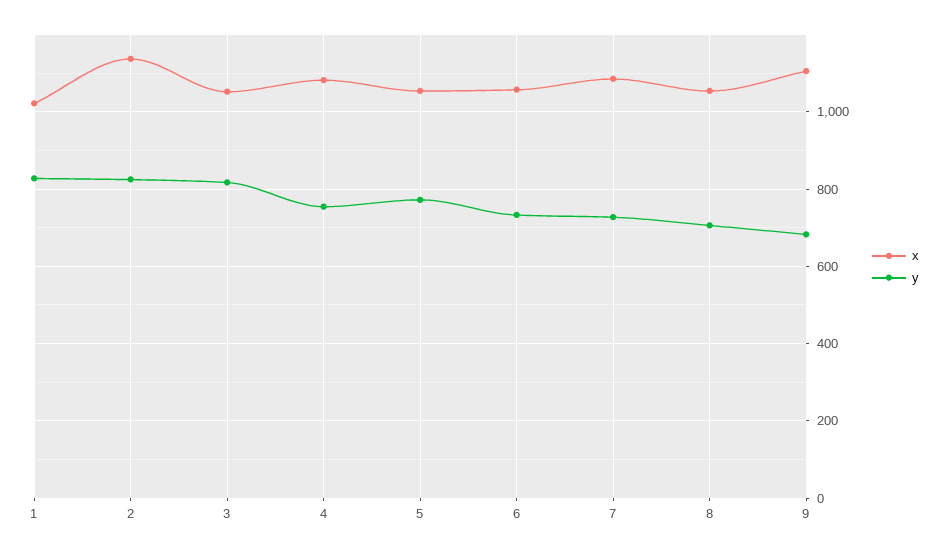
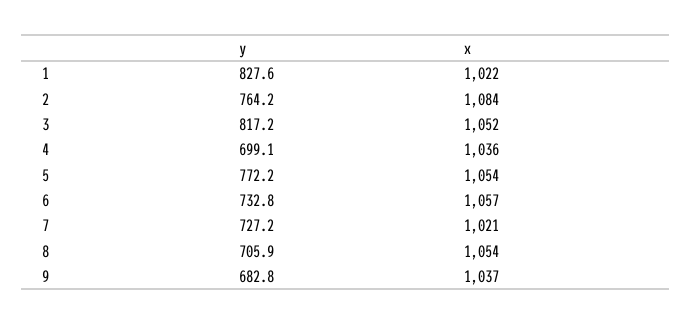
  {
    "x": {
      "1": 1022,
-     "2": 1140,
+     "2": 1084,
      "3": 1052,
-     "4": 1080,
+     "4": 1036,
      "5": 1054,
      "6": 1057,
-     "7": 1080,
+     "7": 1021,
      "8": 1054,
-     "9": 1100
+     "9": 1037
    },
    "y": {
      "1": 827.6,
-     "2": 820,
+     "2": 764.2,
      "3": 817.2,
-     "4": 760,
+     "4": 699.1,
      "5": 772.2,
      "6": 732.8,
      "7": 727.2,
      "8": 705.9,
      "9": 682.8
    }
  }

